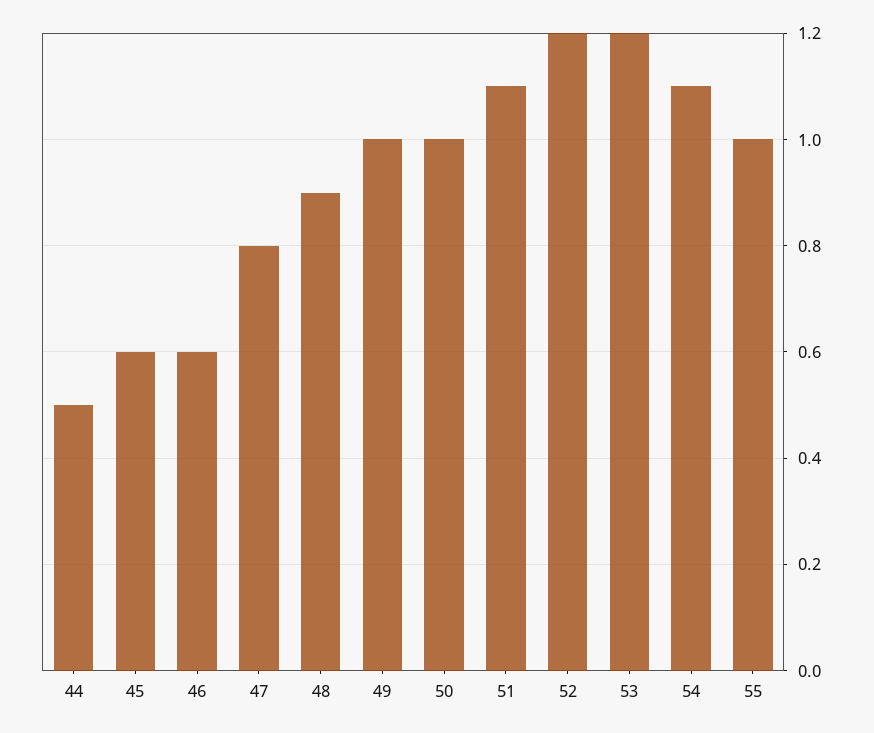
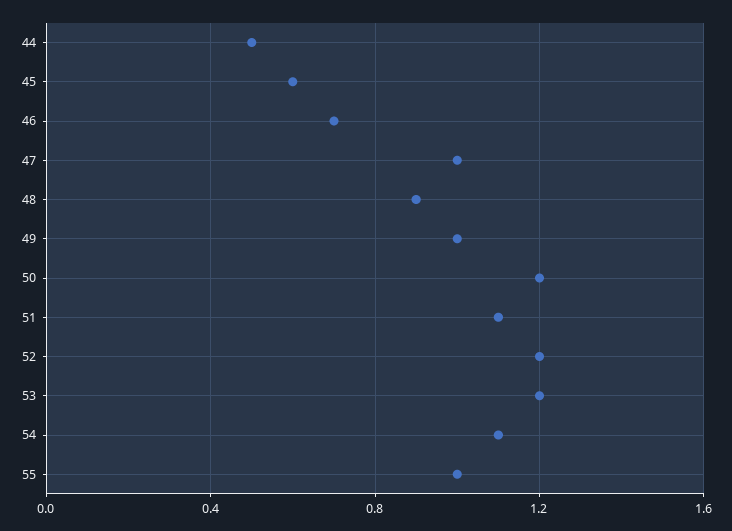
  {
    "44": 0.5,
    "45": 0.6,
-   "46": 0.6,
+   "46": 0.7,
-   "47": 0.8,
+   "47": 1,
    "48": 0.9,
    "49": 1,
-   "50": 1,
+   "50": 1.2,
    "51": 1.1,
    "52": 1.2,
    "53": 1.2,
    "54": 1.1,
    "55": 1
  }

